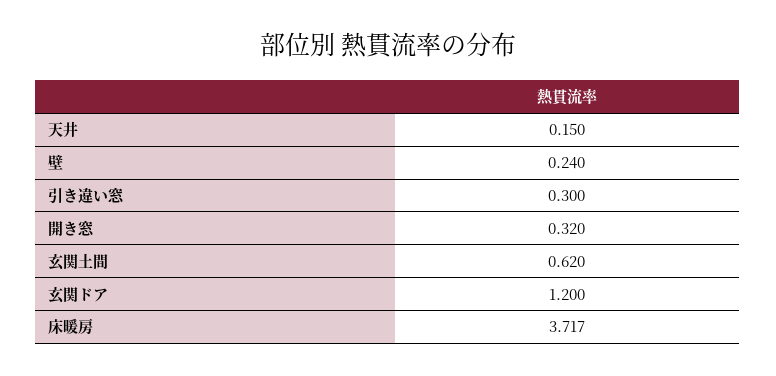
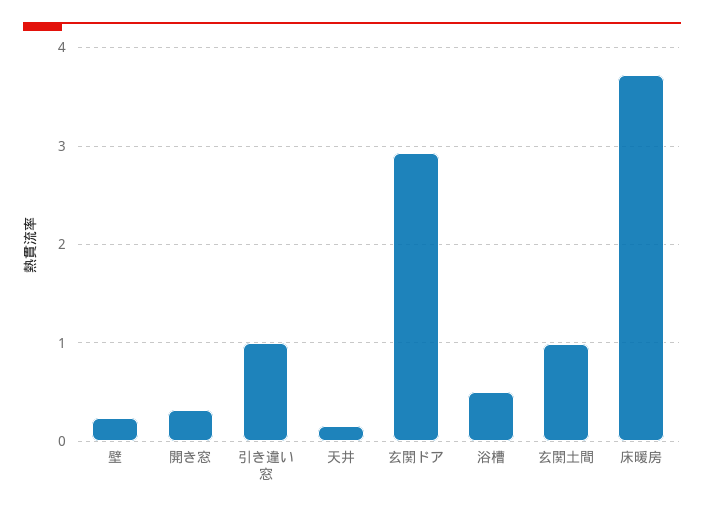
  {
    "天井": 0.15,
    "壁": 0.24,
-   "引き違い窓": 0.3,
+   "引き違い窓": 1,
    "開き窓": 0.32,
-   "玄関土間": 0.62,
+   "玄関土間": 1,
-   "玄関ドア": 1.2,
+   "玄関ドア": 2.9,
-   "床暖房": 3.717
+   "床暖房": 3.717,
+   "浴槽": 0.5
  }

